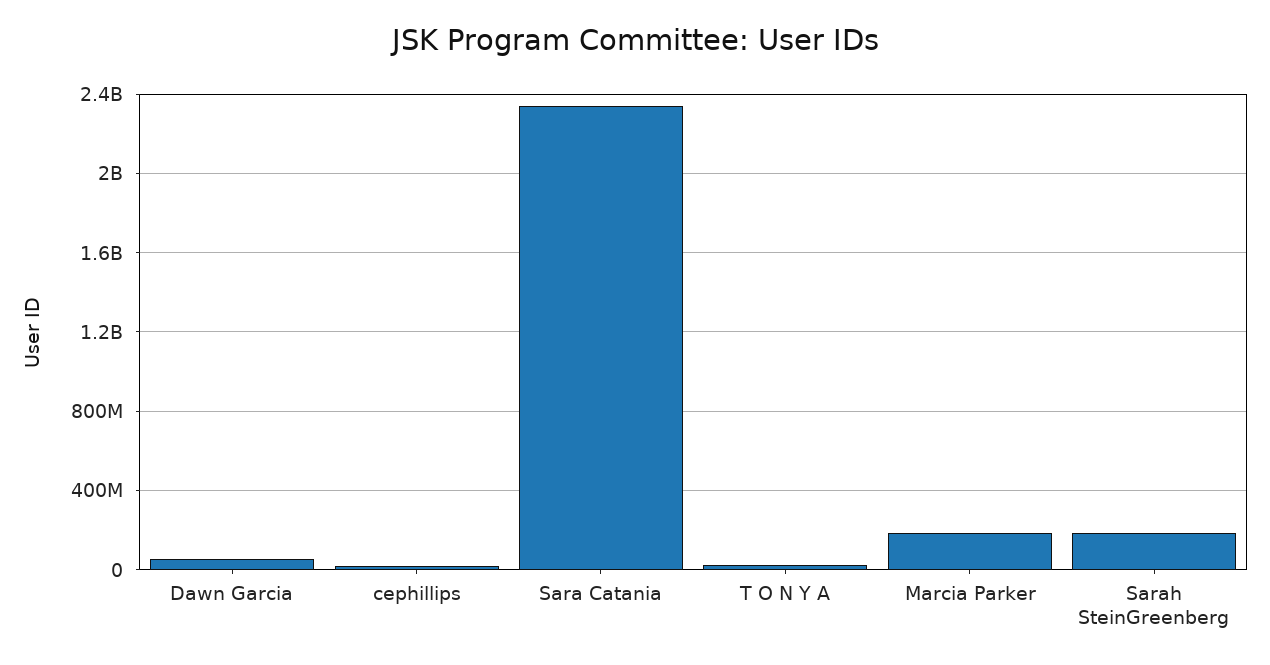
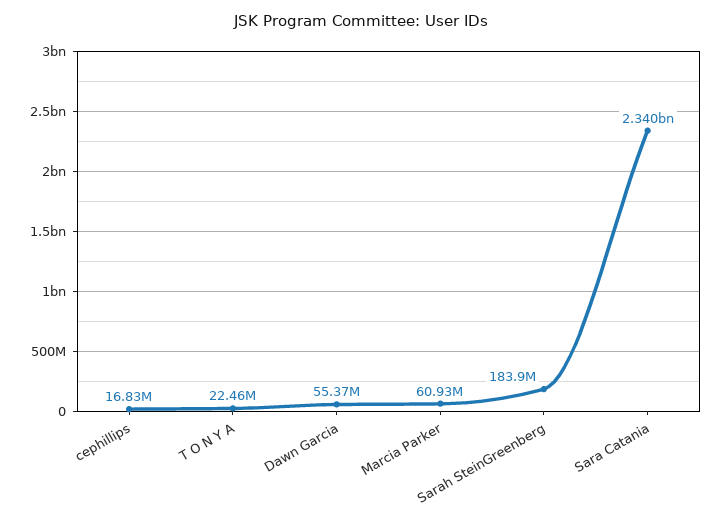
  {
    "Dawn Garcia": 55370000,
    "cephillips": 16830000,
    "Sara Catania": 2340000000,
    "T O N Y A": 22460000,
-   "Marcia Parker": 200000000,
+   "Marcia Parker": 60930000,
    "Sarah SteinGreenberg": 183900000
  }

